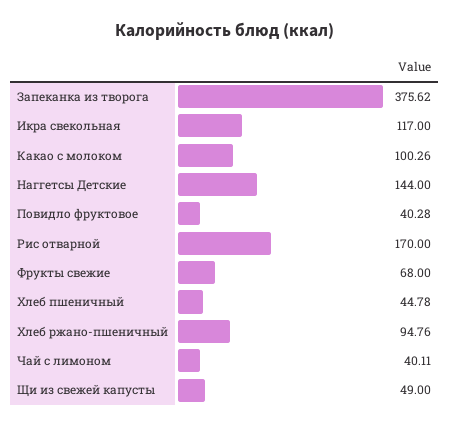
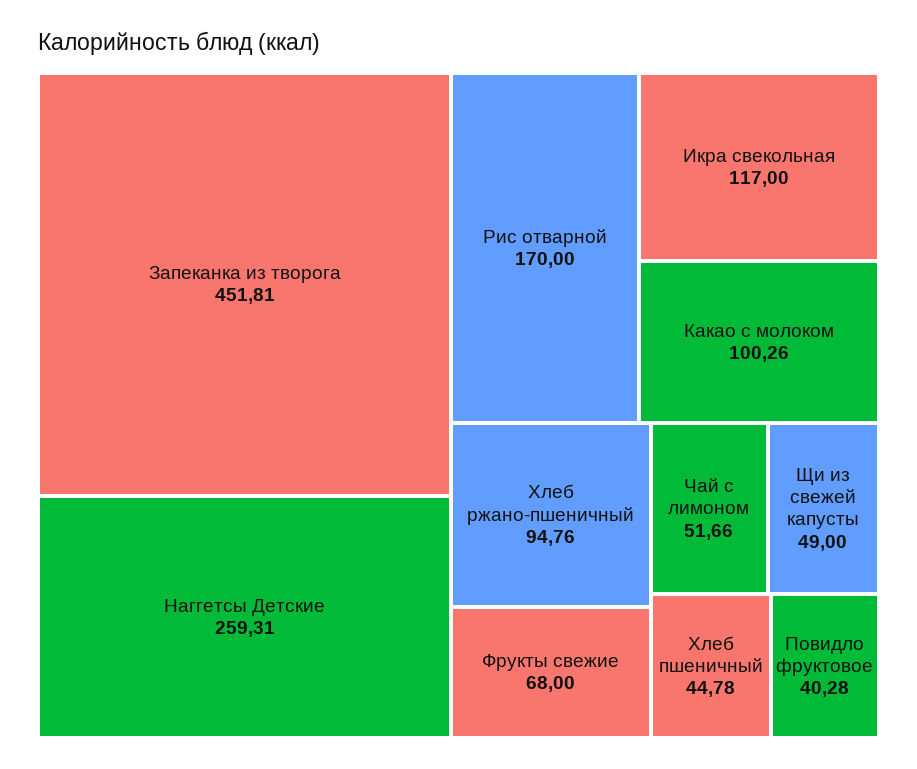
  {
-   "Запеканка из творога": 375.62,
+   "Запеканка из творога": 451.81,
    "Икра свекольная": 117,
    "Какао с молоком": 100.26,
-   "Наггетсы Детские": 144,
+   "Наггетсы Детские": 259.31,
    "Повидло фруктовое": 40.28,
    "Рис отварной": 170,
    "Фрукты свежие": 68,
    "Хлеб пшеничный": 44.78,
    "Хлеб ржано-пшеничный": 94.76,
-   "Чай с лимоном": 40.11,
+   "Чай с лимоном": 51.66,
    "Щи из свежей капусты": 49
  }

